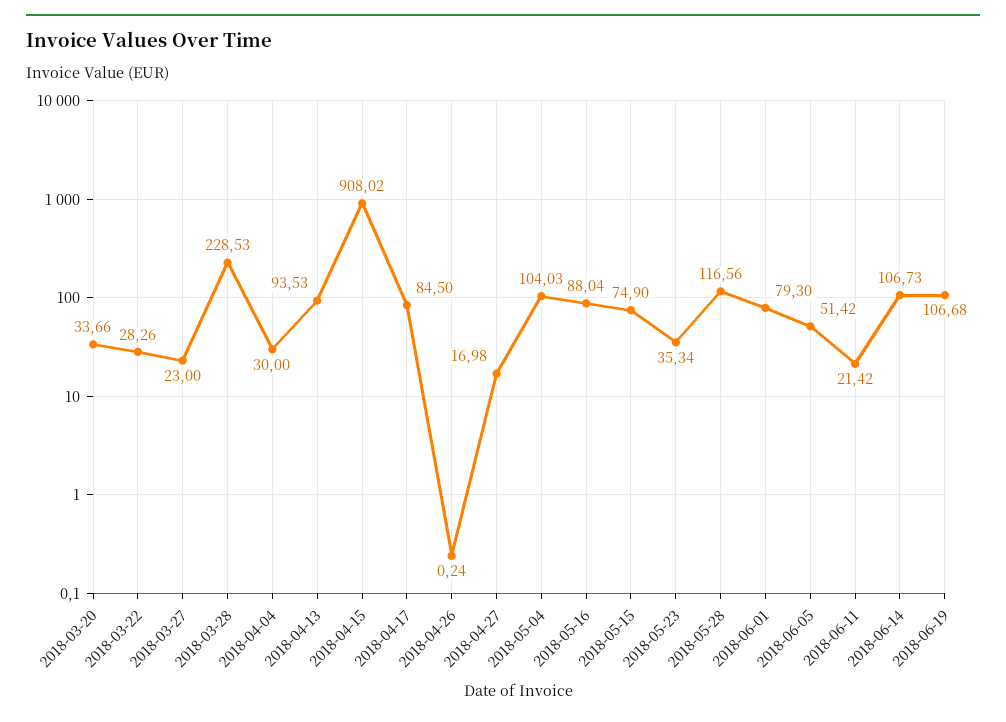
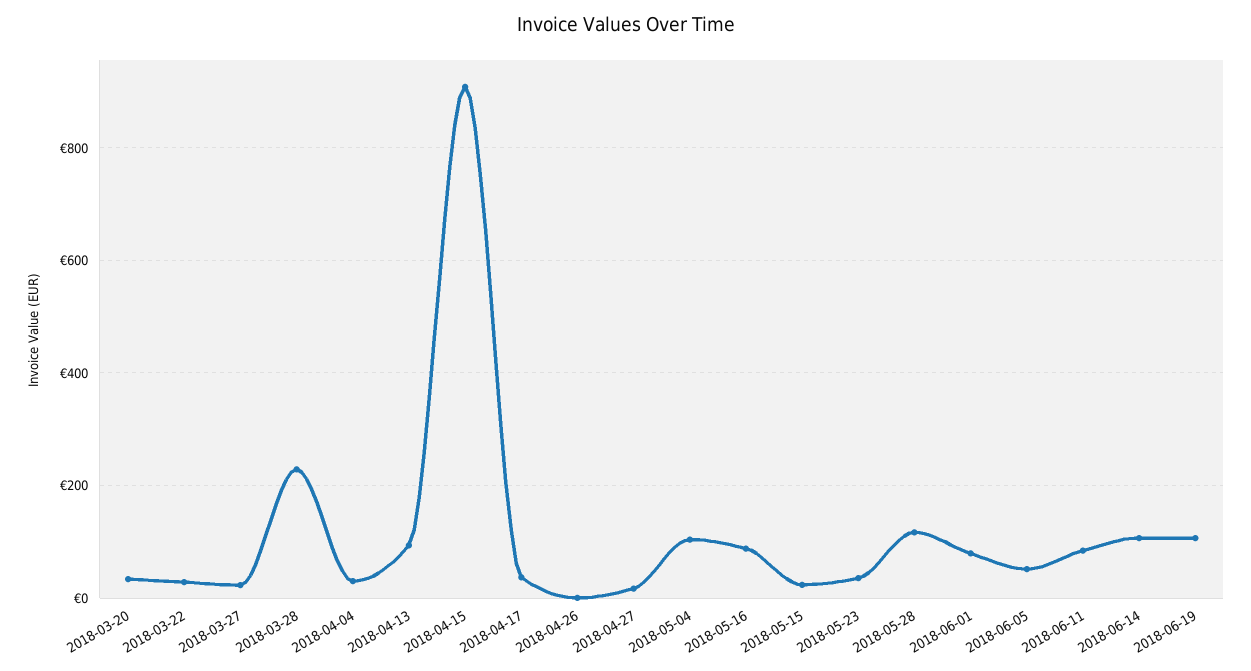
  {
    "2018-03-20": 33.66,
    "2018-03-22": 28.26,
    "2018-03-27": 23,
    "2018-03-28": 228.53,
    "2018-04-04": 30,
    "2018-04-13": 93.53,
    "2018-04-15": 908.02,
-   "2018-04-17": 84.5,
+   "2018-04-17": 40,
    "2018-04-26": 0.24,
    "2018-04-27": 16.98,
    "2018-05-04": 104.03,
    "2018-05-16": 88.04,
-   "2018-05-15": 74.9,
+   "2018-05-15": 20,
    "2018-05-23": 35.34,
    "2018-05-28": 116.56,
    "2018-06-01": 79.3,
    "2018-06-05": 51.42,
-   "2018-06-11": 21.42,
+   "2018-06-11": 80,
    "2018-06-14": 106.73,
    "2018-06-19": 106.68
  }

